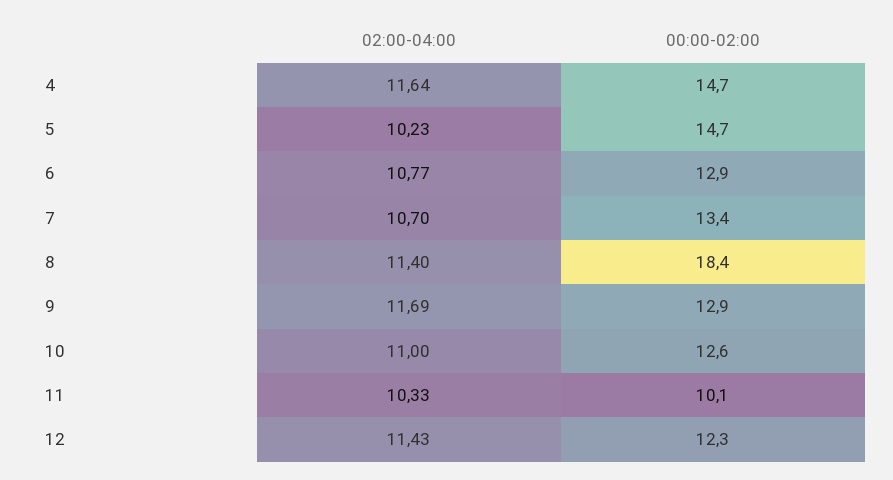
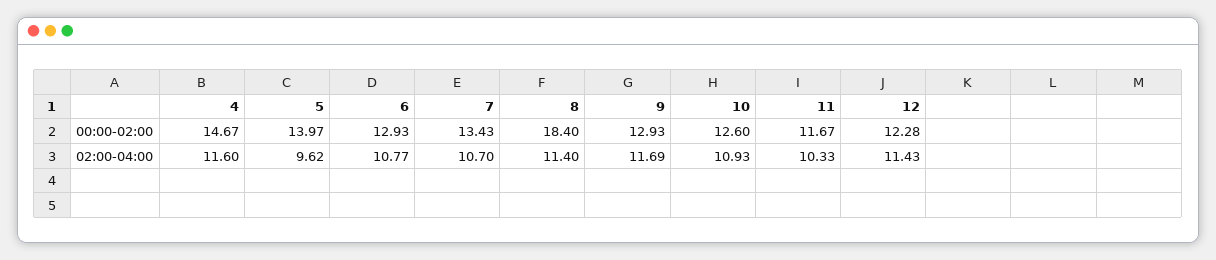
  {
    "02:00-04:00": {
-     "4": 11.64,
+     "4": 11.6,
-     "5": 10.23,
+     "5": 9.62,
      "6": 10.77,
      "7": 10.7,
      "8": 11.4,
      "9": 11.69,
-     "10": 11,
+     "10": 10.93,
      "11": 10.33,
      "12": 11.43
    },
    "00:00-02:00": {
      "4": 14.67,
-     "5": 14.7,
+     "5": 13.97,
      "6": 12.93,
      "7": 13.43,
      "8": 18.4,
      "9": 12.93,
      "10": 12.6,
-     "11": 10.1,
+     "11": 11.67,
      "12": 12.28
    }
  }

